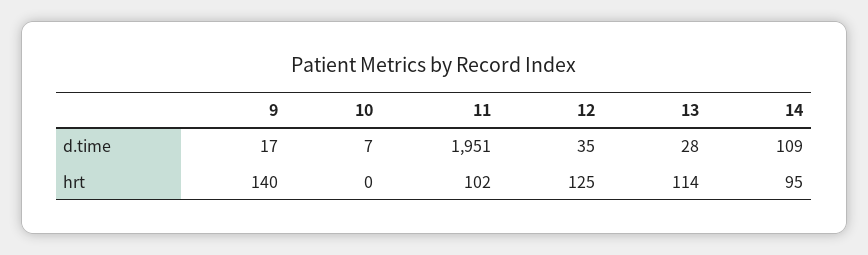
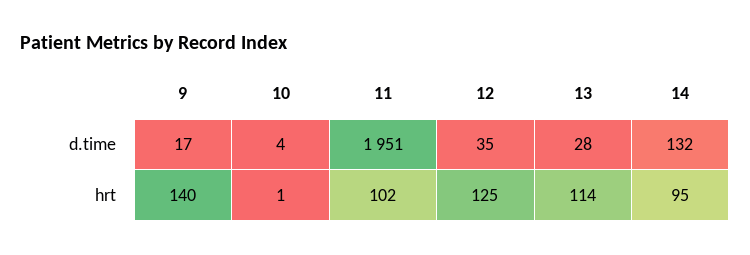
  {
    "9": {
      "d.time": 17,
      "hrt": 140
    },
    "10": {
-     "d.time": 7,
+     "d.time": 4,
-     "hrt": 0
+     "hrt": 1
    },
    "11": {
      "d.time": 1951,
      "hrt": 102
    },
    "12": {
      "d.time": 35,
      "hrt": 125
    },
    "13": {
      "d.time": 28,
      "hrt": 114
    },
    "14": {
-     "d.time": 109,
+     "d.time": 132,
      "hrt": 95
    }
  }

